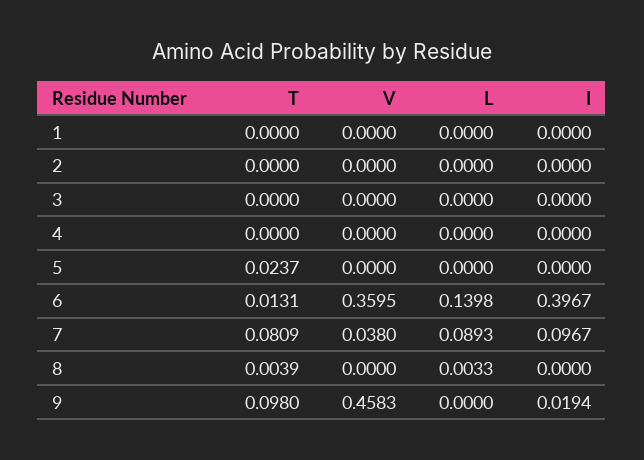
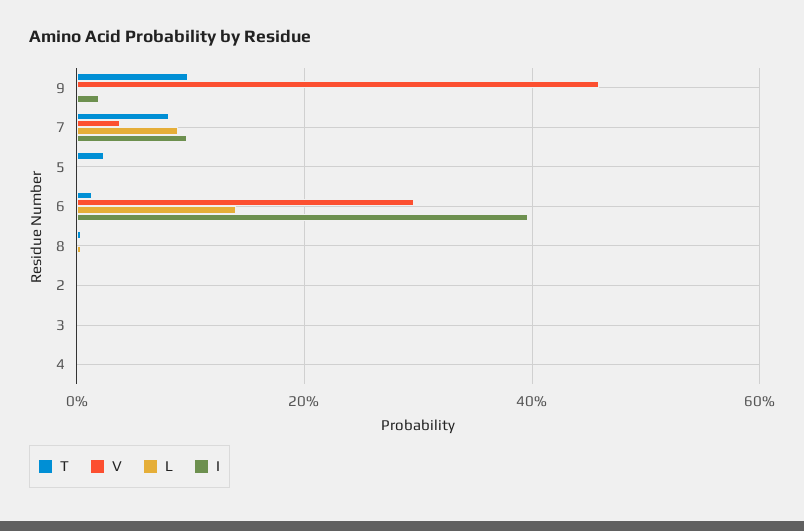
  {
    "T": {
-     "1": 0,
      "2": 0,
      "3": 0,
      "4": 0,
      "5": 0.0237,
      "6": 0.0131,
      "7": 0.0809,
      "8": 0.0039,
      "9": 0.098
    },
    "V": {
-     "1": 0,
      "2": 0,
      "3": 0,
      "4": 0,
      "5": 0,
-     "6": 0.3595,
+     "6": 0.3,
      "7": 0.038,
      "8": 0,
      "9": 0.4583
    },
    "L": {
-     "1": 0,
      "2": 0,
      "3": 0,
      "4": 0,
      "5": 0,
      "6": 0.1398,
      "7": 0.0893,
      "8": 0.0033,
      "9": 0
    },
    "I": {
-     "1": 0,
      "2": 0,
      "3": 0,
      "4": 0,
      "5": 0,
      "6": 0.3967,
      "7": 0.0967,
      "8": 0,
      "9": 0.0194
    }
  }

